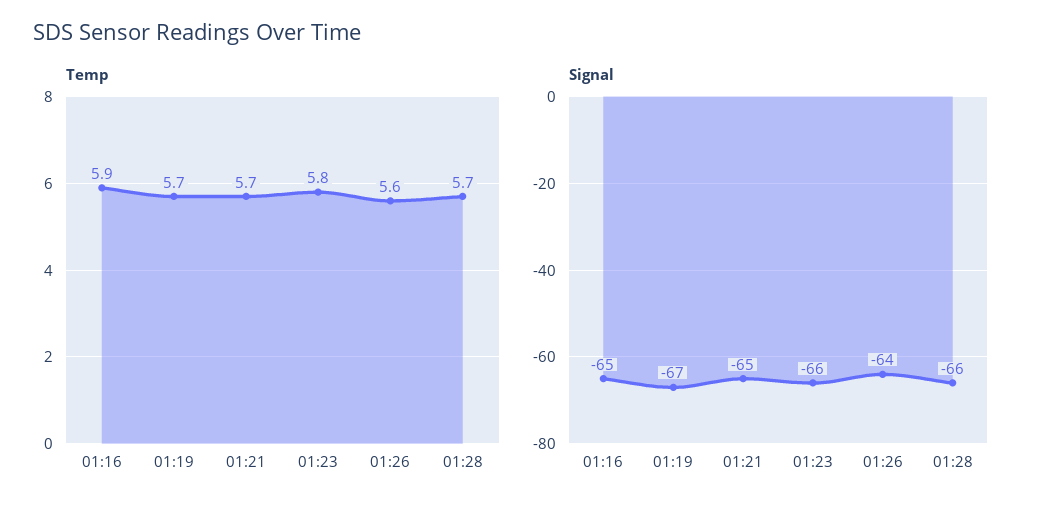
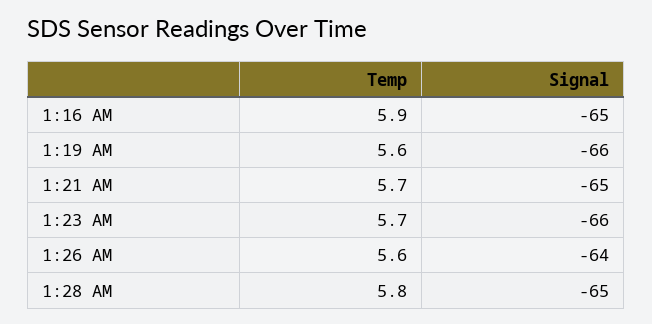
  {
    "Temp": {
      "01:16": 5.9,
-     "01:19": 5.7,
+     "01:19": 5.6,
      "01:21": 5.7,
-     "01:23": 5.8,
+     "01:23": 5.7,
      "01:26": 5.6,
-     "01:28": 5.7
+     "01:28": 5.8
    },
    "Signal": {
      "01:16": -65,
-     "01:19": -67,
+     "01:19": -66,
      "01:21": -65,
      "01:23": -66,
      "01:26": -64,
-     "01:28": -66
+     "01:28": -65
    }
  }

